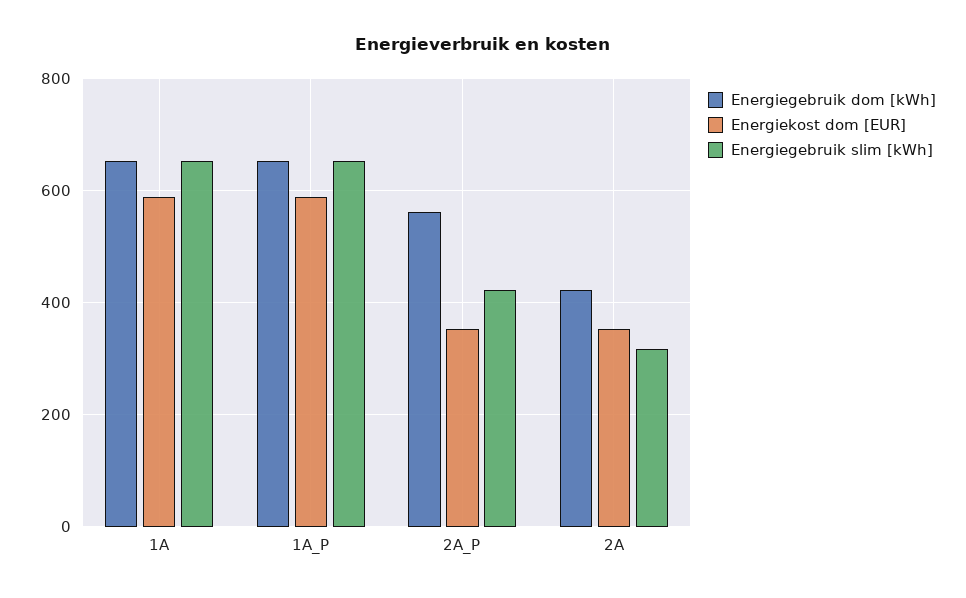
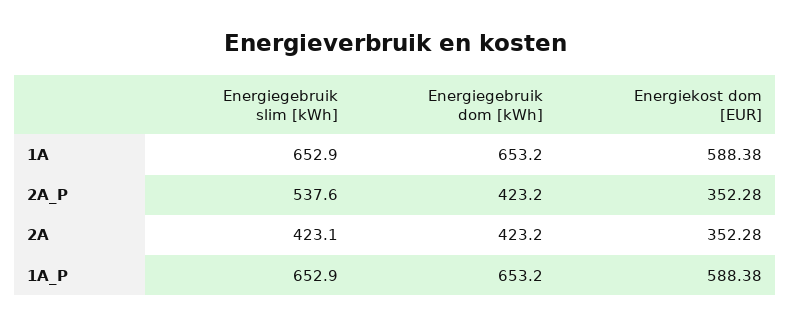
  {
    "Energiegebruik dom [kWh]": {
      "1A": 653.2,
      "1A_P": 653.2,
-     "2A_P": 560,
+     "2A_P": 423.2,
      "2A": 423.2
    },
    "Energiekost dom [EUR]": {
      "1A": 588.38,
      "1A_P": 588.38,
      "2A_P": 352.28,
      "2A": 352.28
    },
    "Energiegebruik slim [kWh]": {
      "1A": 652.9,
      "1A_P": 652.9,
-     "2A_P": 420,
+     "2A_P": 537.6,
-     "2A": 320
+     "2A": 423.1
    }
  }

